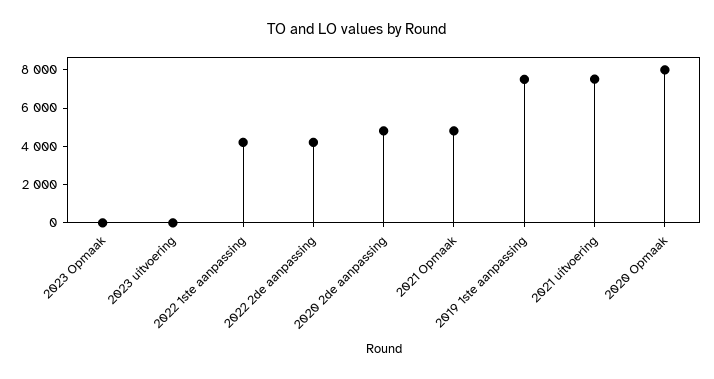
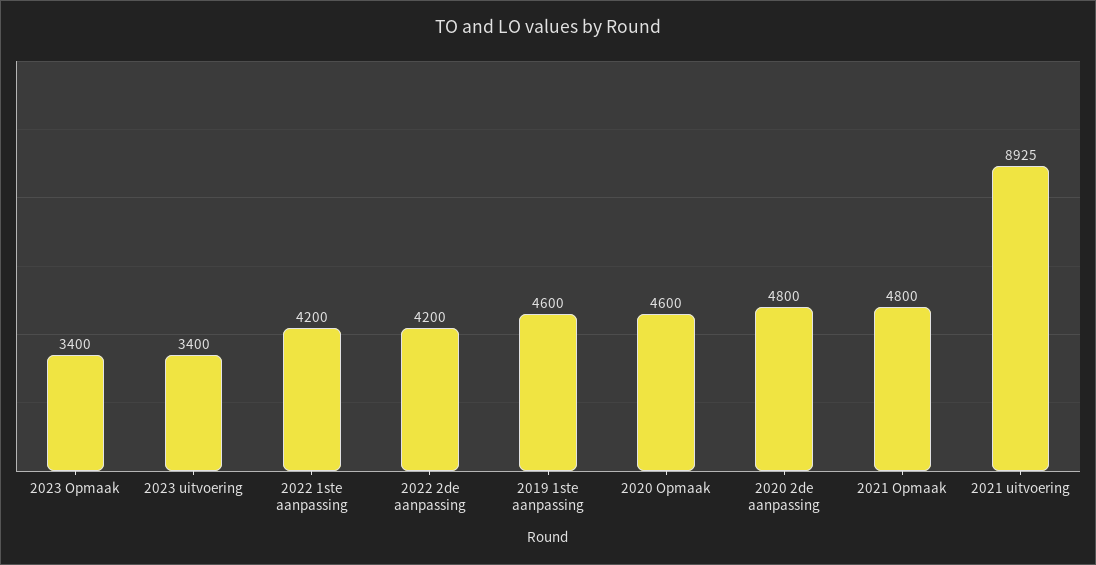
  {
-   "2023 Opmaak": 0,
+   "2023 Opmaak": 3400,
-   "2023 uitvoering": 0,
+   "2023 uitvoering": 3400,
    "2022 1ste aanpassing": 4200,
    "2022 2de aanpassing": 4200,
    "2020 2de aanpassing": 4800,
    "2021 Opmaak": 4800,
-   "2019 1ste aanpassing": 7500,
+   "2019 1ste aanpassing": 4600,
-   "2021 uitvoering": 7500,
+   "2021 uitvoering": 8925,
-   "2020 Opmaak": 8000
+   "2020 Opmaak": 4600
  }

